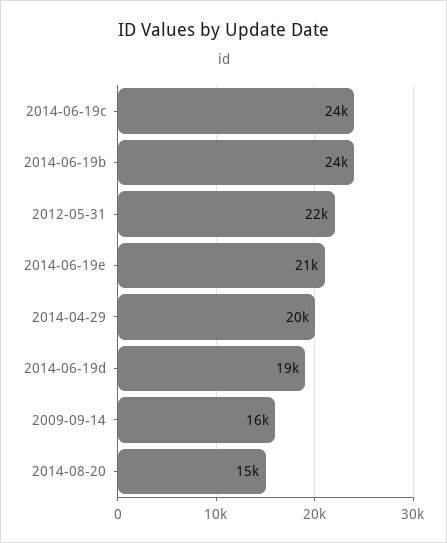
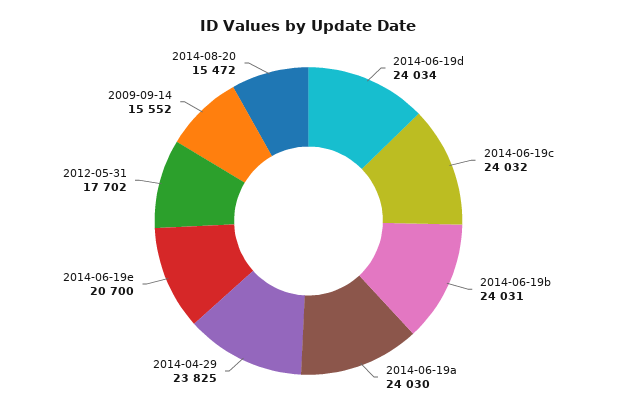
  {
    "2014-06-19c": 24032,
    "2014-06-19b": 24031,
-   "2012-05-31": 22000,
+   "2012-05-31": 17702,
    "2014-06-19e": 20700,
-   "2014-04-29": 20000,
+   "2014-04-29": 23825,
-   "2014-06-19d": 19000,
+   "2014-06-19d": 24034,
    "2009-09-14": 15552,
-   "2014-08-20": 15472
+   "2014-08-20": 15472,
+   "2014-06-19a": 24030
  }

